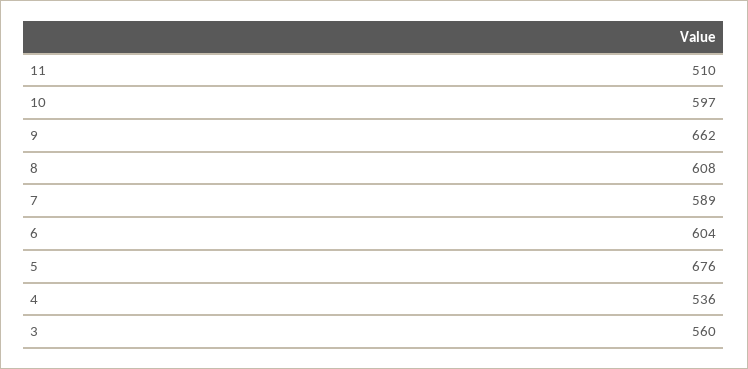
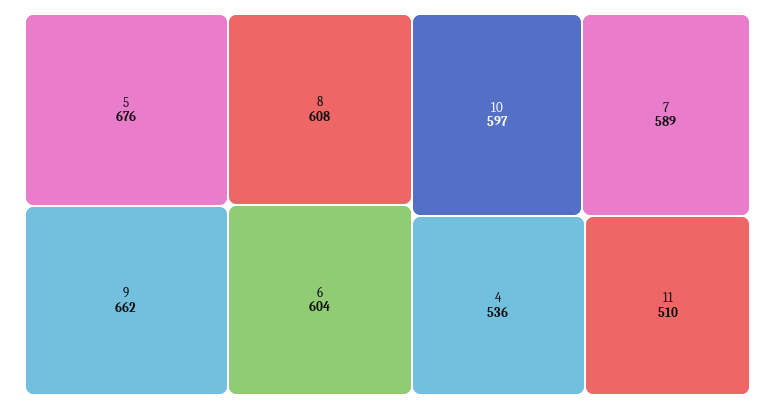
  {
    "11": 510,
    "10": 597,
    "9": 662,
    "8": 608,
    "7": 589,
    "6": 604,
    "5": 676,
-   "4": 536,
+   "4": 536
-   "3": 560
  }

